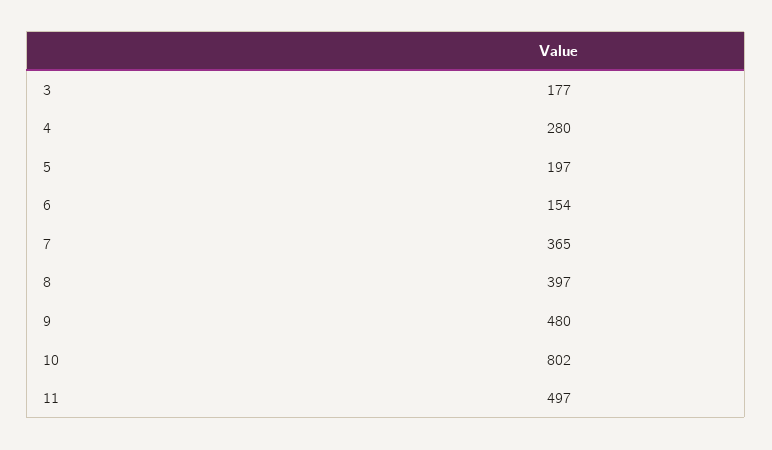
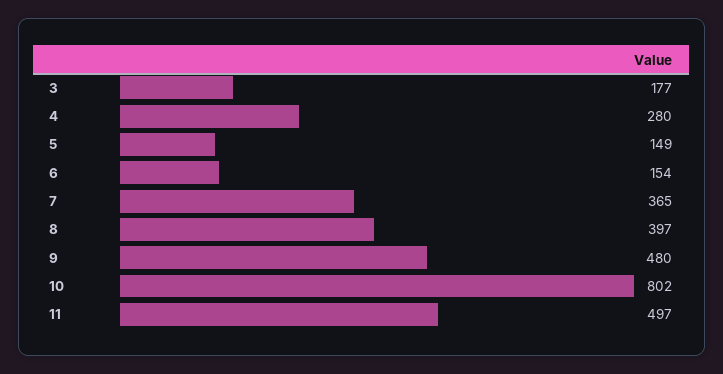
  {
    "3": 177,
    "4": 280,
-   "5": 197,
+   "5": 149,
    "6": 154,
    "7": 365,
    "8": 397,
    "9": 480,
    "10": 802,
    "11": 497
  }

